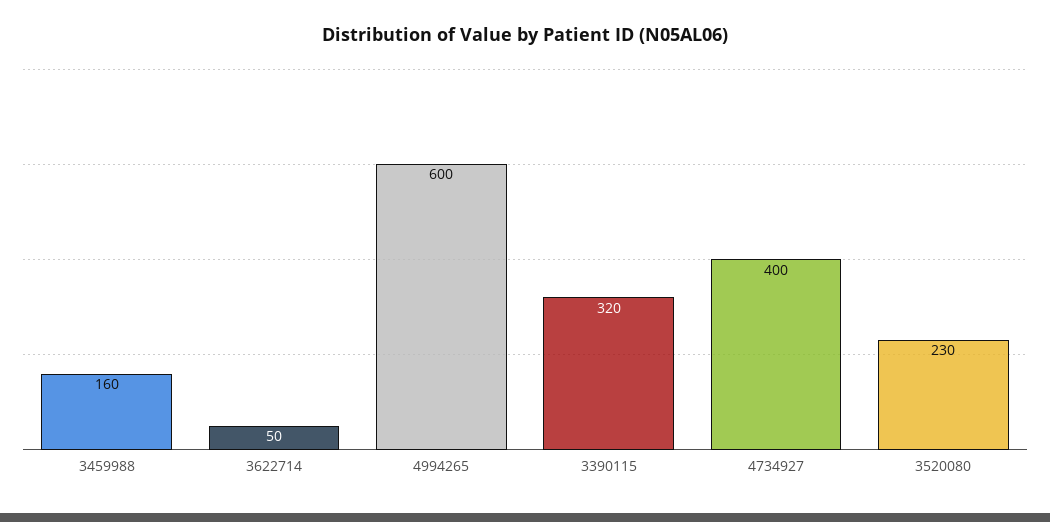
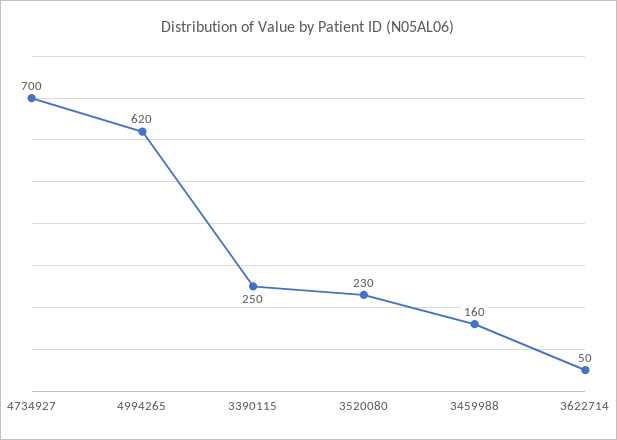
  {
    "3459988": 160,
    "3622714": 50,
-   "4994265": 600,
+   "4994265": 620,
-   "3390115": 320,
+   "3390115": 250,
-   "4734927": 400,
+   "4734927": 700,
    "3520080": 230
  }

